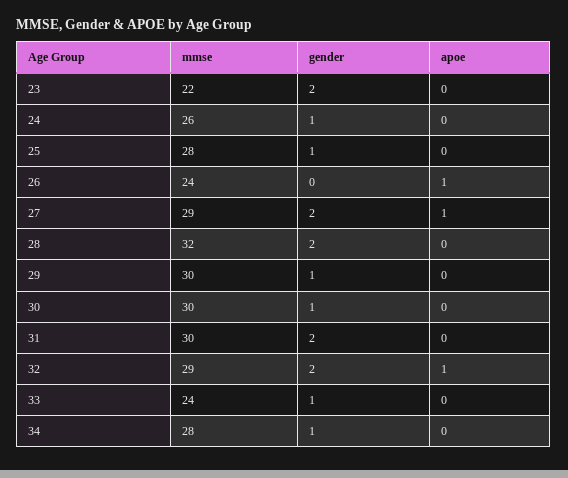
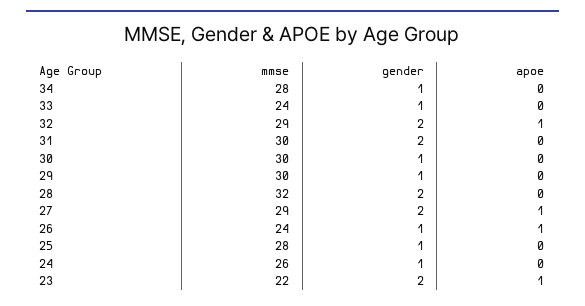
  {
    "mmse": {
      "23": 22,
      "24": 26,
      "25": 28,
      "26": 24,
      "27": 29,
      "28": 32,
      "29": 30,
      "30": 30,
      "31": 30,
      "32": 29,
      "33": 24,
      "34": 28
    },
    "gender": {
      "23": 2,
      "24": 1,
      "25": 1,
-     "26": 0,
+     "26": 1,
      "27": 2,
      "28": 2,
      "29": 1,
      "30": 1,
      "31": 2,
      "32": 2,
      "33": 1,
      "34": 1
    },
    "apoe": {
-     "23": 0,
+     "23": 1,
      "24": 0,
      "25": 0,
      "26": 1,
      "27": 1,
      "28": 0,
      "29": 0,
      "30": 0,
      "31": 0,
      "32": 1,
      "33": 0,
      "34": 0
    }
  }

